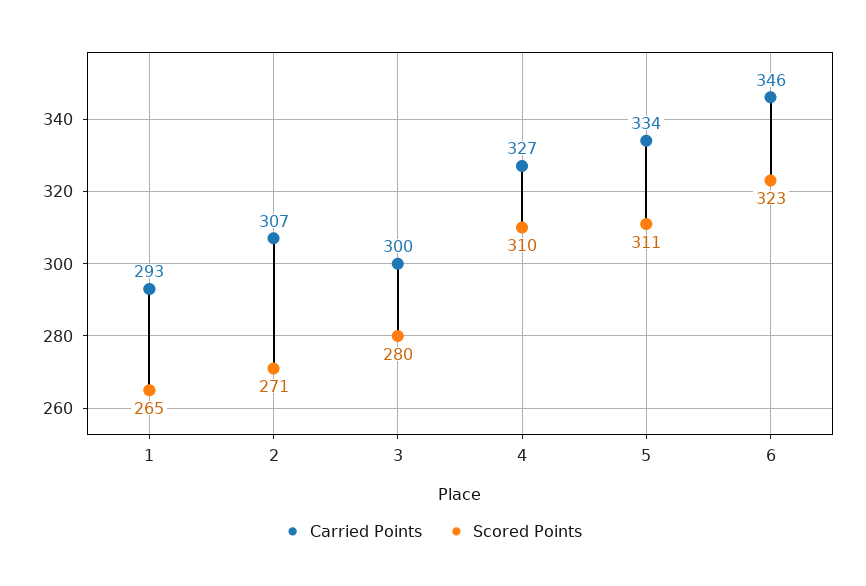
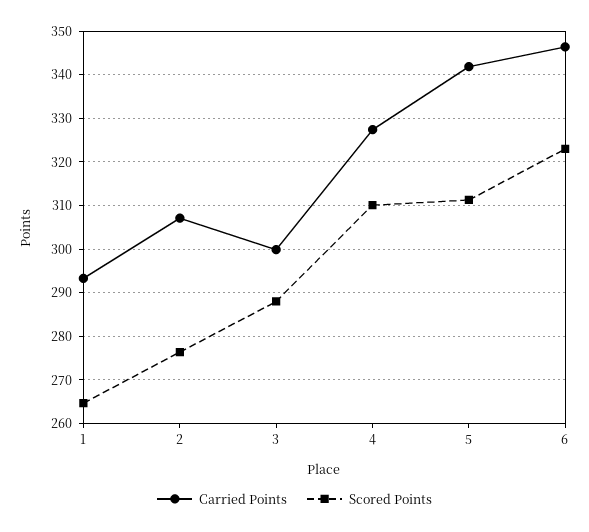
  {
    "Carried Points": {
      "1": 293,
      "2": 307,
      "3": 300,
      "4": 327,
-     "5": 334,
+     "5": 342,
      "6": 346
    },
    "Scored Points": {
      "1": 265,
-     "2": 271,
+     "2": 276,
-     "3": 280,
+     "3": 288,
      "4": 310,
      "5": 311,
      "6": 323
    }
  }

